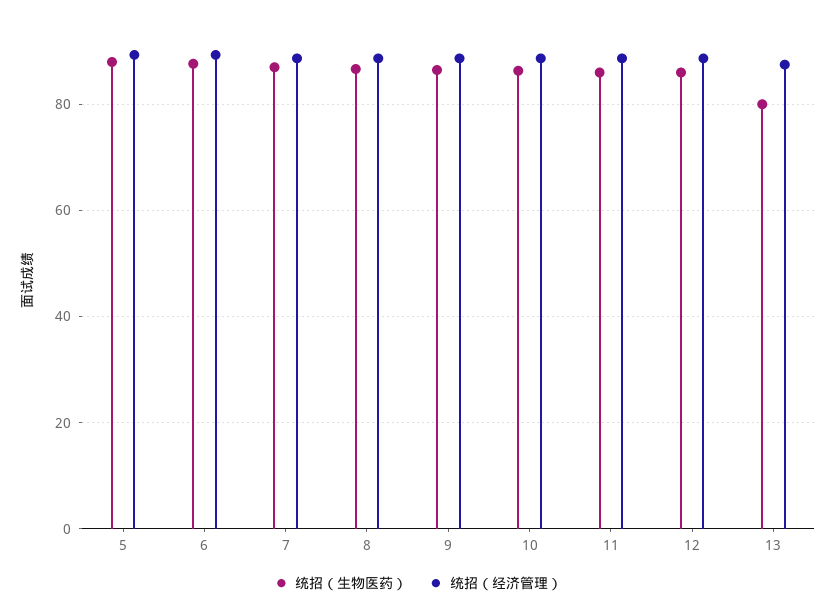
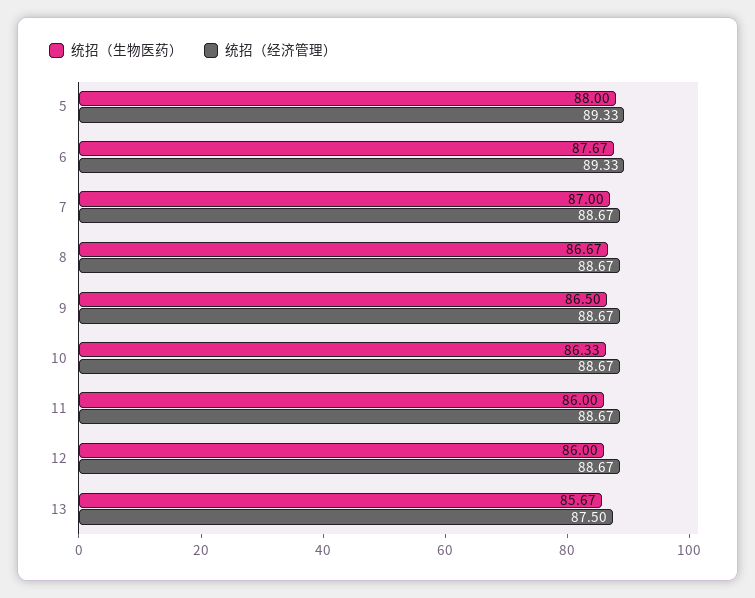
  {
    "统招（生物医药）": {
      "5": 88,
      "6": 87.67,
      "7": 87,
      "8": 86.67,
      "9": 86.5,
      "10": 86.33,
      "11": 86,
      "12": 86,
-     "13": 80
+     "13": 85.67
    },
    "统招（经济管理）": {
      "5": 89.33,
      "6": 89.33,
      "7": 88.67,
      "8": 88.67,
      "9": 88.67,
      "10": 88.67,
      "11": 88.67,
      "12": 88.67,
      "13": 87.5
    }
  }

